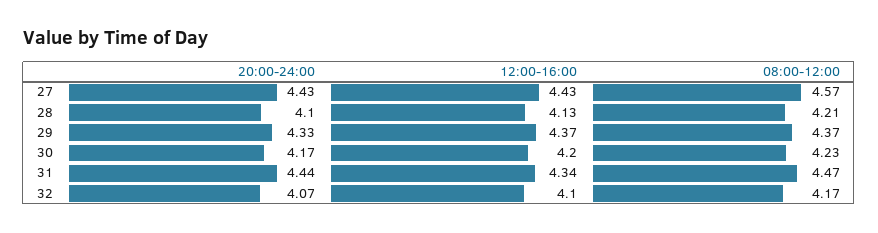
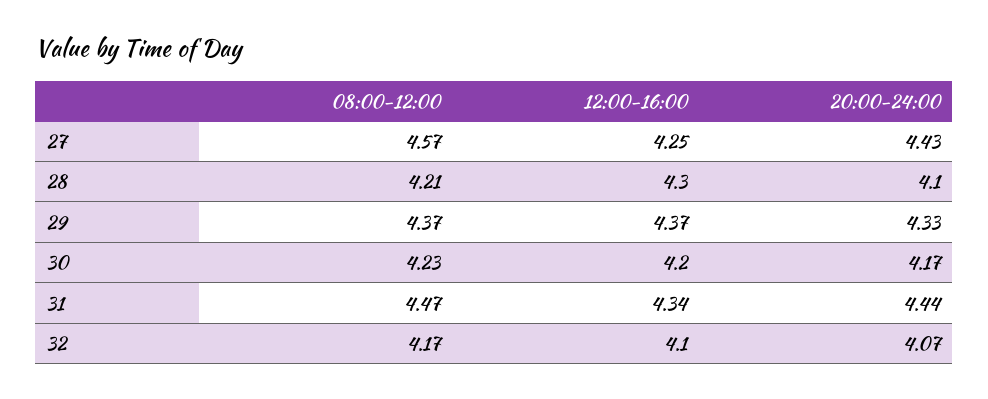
  {
    "20:00-24:00": {
      "27": 4.43,
      "28": 4.1,
      "29": 4.33,
      "30": 4.17,
      "31": 4.44,
      "32": 4.07
    },
    "12:00-16:00": {
-     "27": 4.43,
+     "27": 4.25,
-     "28": 4.13,
+     "28": 4.3,
      "29": 4.37,
      "30": 4.2,
      "31": 4.34,
      "32": 4.1
    },
    "08:00-12:00": {
      "27": 4.57,
      "28": 4.21,
      "29": 4.37,
      "30": 4.23,
      "31": 4.47,
      "32": 4.17
    }
  }

